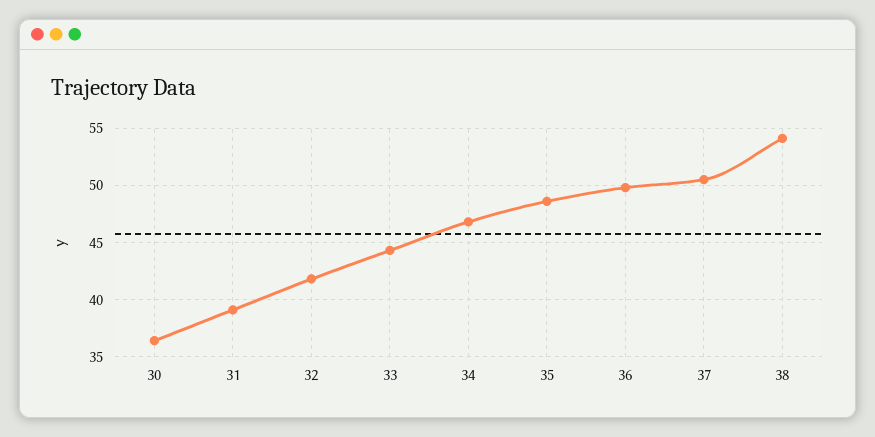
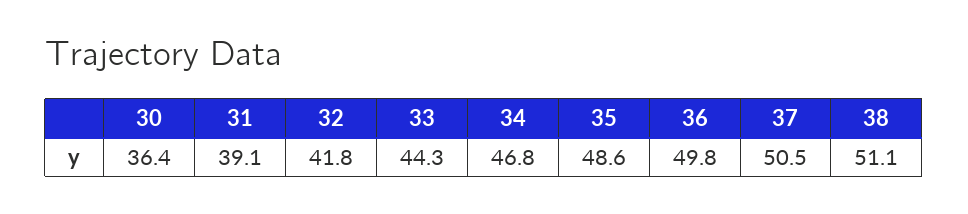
  {
    "30": 36.4,
    "31": 39.1,
    "32": 41.8,
    "33": 44.3,
    "34": 46.8,
    "35": 48.6,
    "36": 49.8,
    "37": 50.5,
-   "38": 54
+   "38": 51.1
  }

